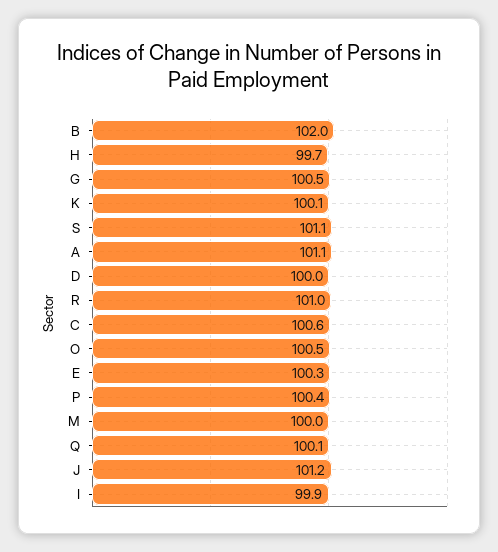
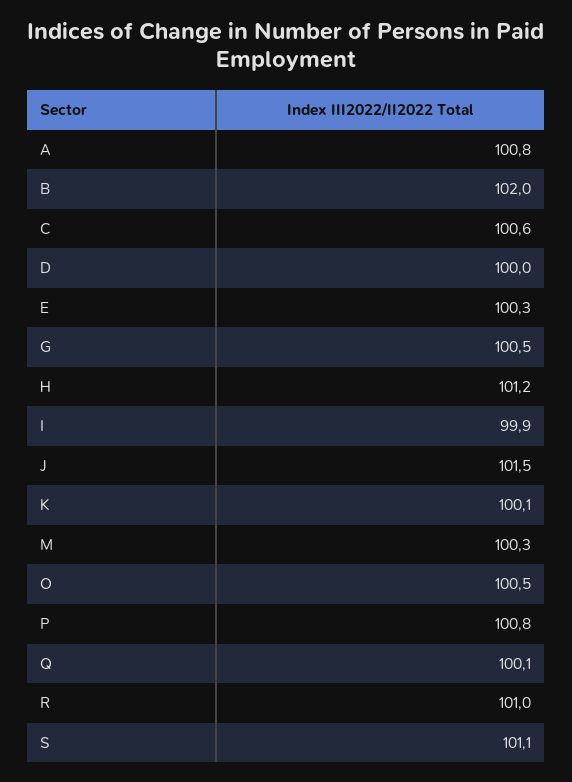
  {
    "B": 102,
-   "H": 99.7,
+   "H": 101.2,
    "G": 100.5,
    "K": 100.1,
    "S": 101.1,
-   "A": 101.1,
+   "A": 100.8,
    "D": 100,
    "R": 101,
    "C": 100.6,
    "O": 100.5,
    "E": 100.3,
-   "P": 100.4,
+   "P": 100.8,
-   "M": 100,
+   "M": 100.3,
    "Q": 100.1,
-   "J": 101.2,
+   "J": 101.5,
    "I": 99.9
  }

